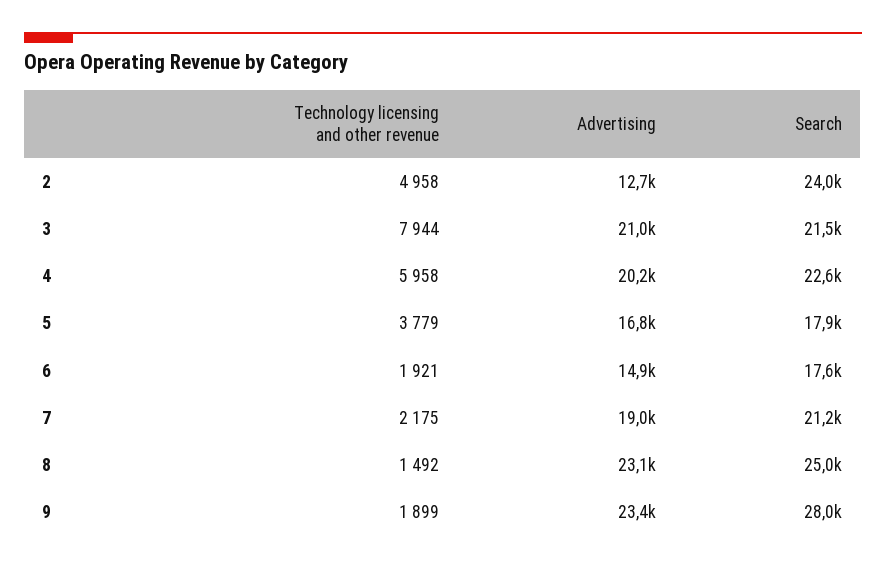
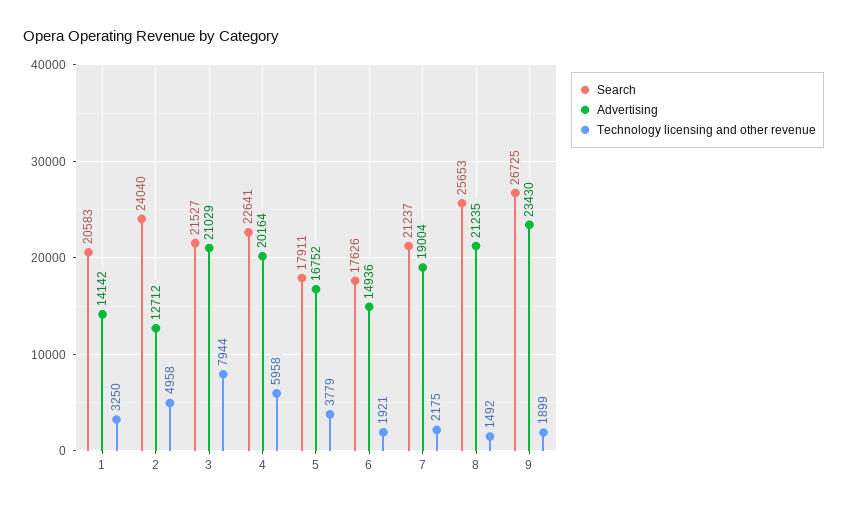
  {
    "Technology licensing and other revenue": {
      "2": 4958,
      "3": 7944,
      "4": 5958,
      "5": 3779,
      "6": 1921,
      "7": 2175,
      "8": 1492,
-     "9": 1899
+     "9": 1899,
+     "1": 3250
    },
    "Advertising": {
      "2": 12712,
      "3": 21029,
      "4": 20164,
      "5": 16752,
      "6": 14936,
      "7": 19004,
-     "8": 23100,
+     "8": 21235,
-     "9": 23430
+     "9": 23430,
+     "1": 14142
    },
    "Search": {
      "2": 24040,
      "3": 21527,
      "4": 22641,
      "5": 17911,
      "6": 17626,
      "7": 21237,
-     "8": 25000,
+     "8": 25653,
-     "9": 28000
+     "9": 26725,
+     "1": 20583
    }
  }

